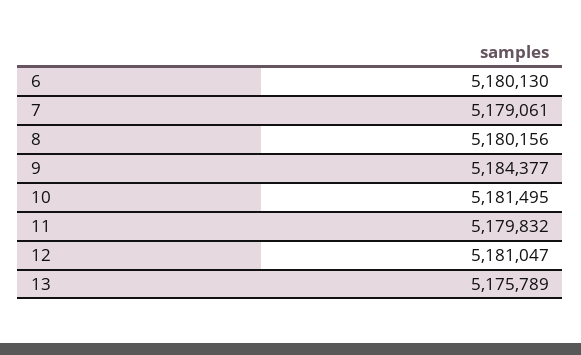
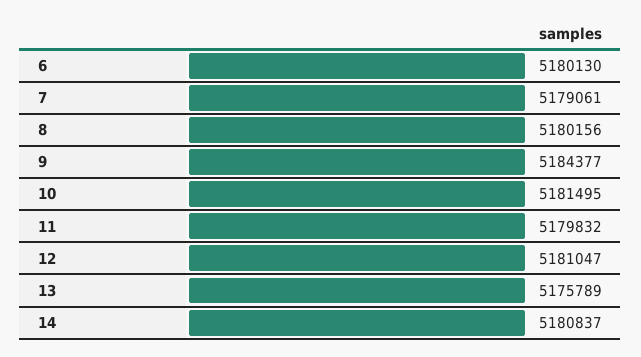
  {
    "6": 5180130,
    "7": 5179061,
    "8": 5180156,
    "9": 5184377,
    "10": 5181495,
    "11": 5179832,
    "12": 5181047,
-   "13": 5175789
+   "13": 5175789,
+   "14": 5180837
  }

